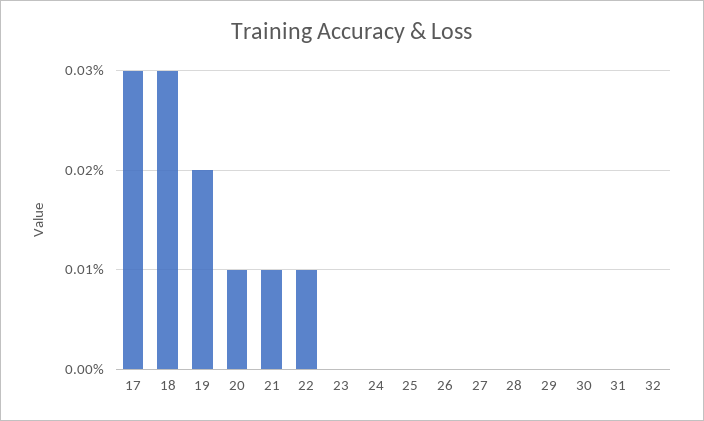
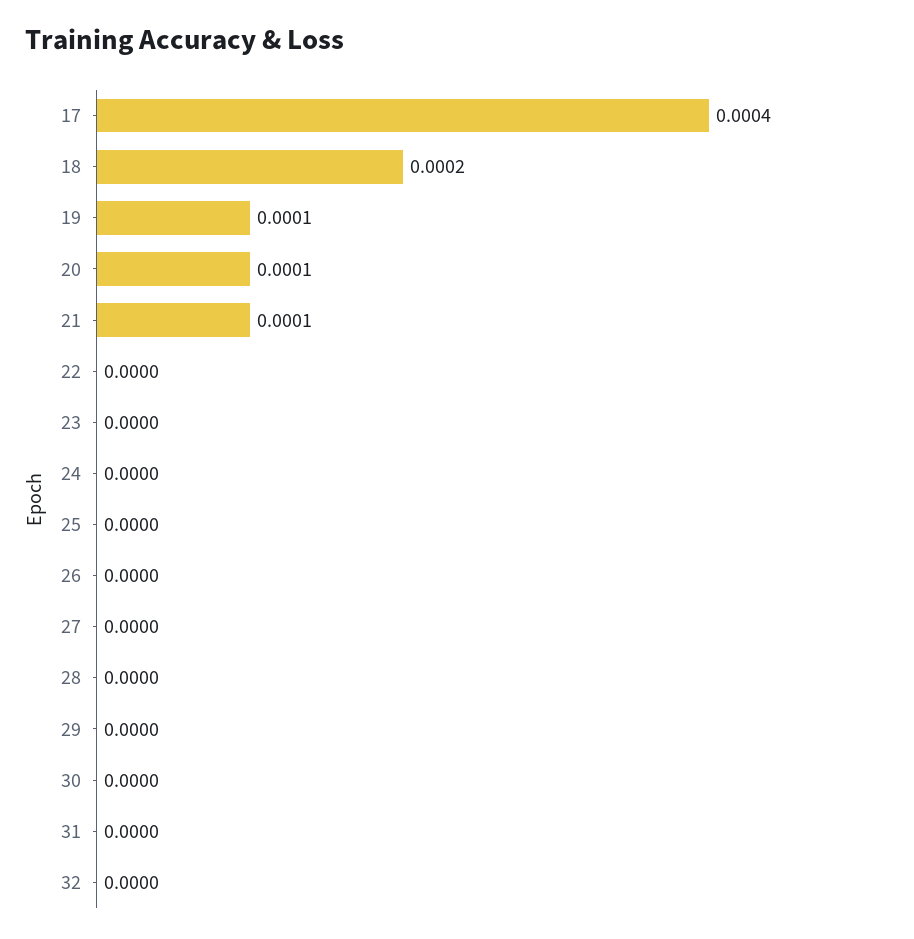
  {
-   "17": 0.0003,
+   "17": 0.0004,
-   "18": 0.0003,
+   "18": 0.0002,
-   "19": 0.0002,
+   "19": 0.0001,
    "20": 0.0001,
    "21": 0.0001,
-   "22": 0.0001,
+   "22": 0,
    "23": 0,
    "24": 0,
    "25": 0,
    "26": 0,
    "27": 0,
    "28": 0,
    "29": 0,
    "30": 0,
    "31": 0,
    "32": 0
  }

